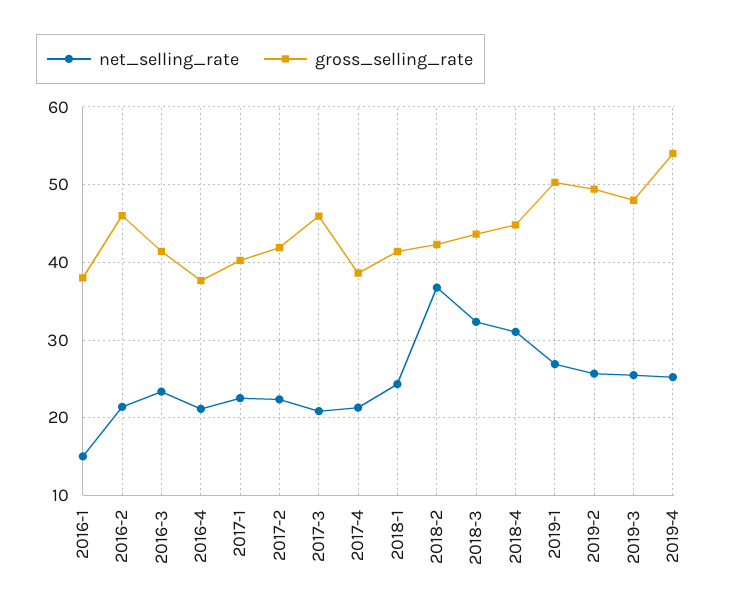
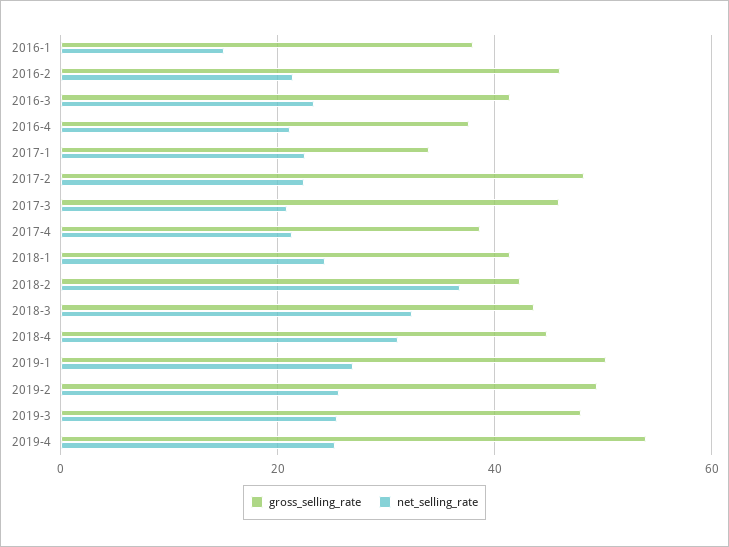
  {
    "net_selling_rate": {
      "2016-1": 15,
      "2016-2": 21,
      "2016-3": 23,
      "2016-4": 21,
      "2017-1": 23,
      "2017-2": 22,
      "2017-3": 21,
      "2017-4": 21,
      "2018-1": 24,
      "2018-2": 37,
      "2018-3": 32,
      "2018-4": 31,
      "2019-1": 27,
      "2019-2": 26,
      "2019-3": 25,
      "2019-4": 25
    },
    "gross_selling_rate": {
      "2016-1": 38,
      "2016-2": 46,
      "2016-3": 41,
      "2016-4": 38,
-     "2017-1": 40,
+     "2017-1": 34,
-     "2017-2": 42,
+     "2017-2": 48,
      "2017-3": 46,
      "2017-4": 39,
      "2018-1": 41,
      "2018-2": 42,
      "2018-3": 44,
      "2018-4": 45,
      "2019-1": 50,
      "2019-2": 49,
      "2019-3": 48,
      "2019-4": 54
    }
  }

